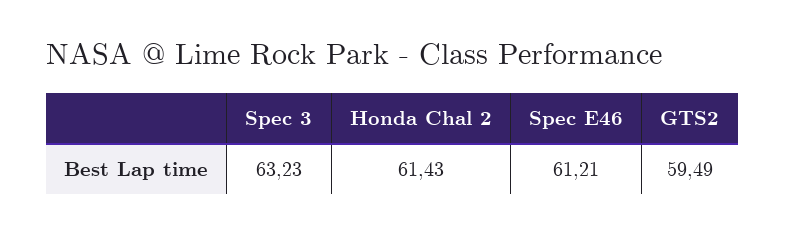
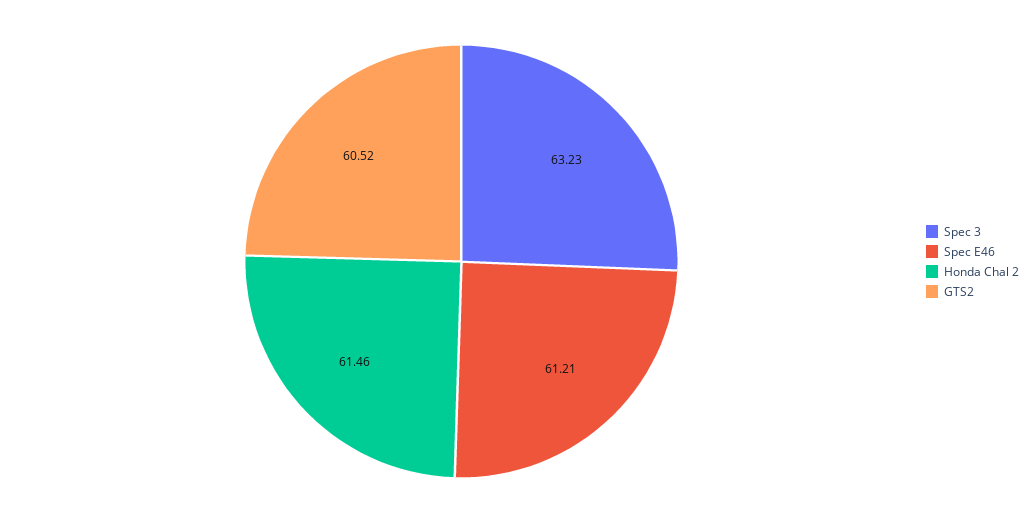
  {
    "Spec 3": 63.23,
-   "Honda Chal 2": 61.43,
+   "Honda Chal 2": 61.46,
    "Spec E46": 61.21,
-   "GTS2": 59.49
+   "GTS2": 60.52
  }

